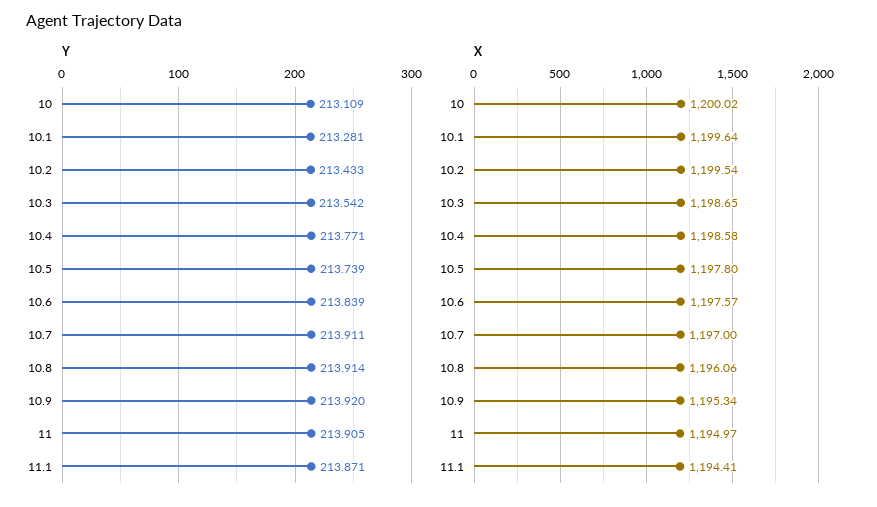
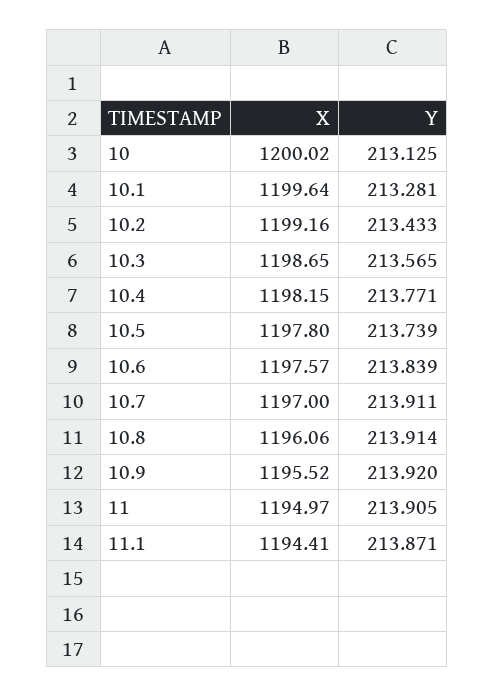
  {
    "Y": {
-     "10": 213.109,
+     "10": 213.125,
      "10.1": 213.281,
      "10.2": 213.433,
-     "10.3": 213.542,
+     "10.3": 213.565,
      "10.4": 213.771,
      "10.5": 213.739,
      "10.6": 213.839,
      "10.7": 213.911,
      "10.8": 213.914,
      "10.9": 213.92,
      "11": 213.905,
      "11.1": 213.871
    },
    "X": {
      "10": 1200.02,
      "10.1": 1199.64,
-     "10.2": 1199.54,
+     "10.2": 1199.16,
      "10.3": 1198.65,
-     "10.4": 1198.58,
+     "10.4": 1198.15,
      "10.5": 1197.8,
      "10.6": 1197.57,
      "10.7": 1197,
      "10.8": 1196.06,
-     "10.9": 1195.34,
+     "10.9": 1195.52,
      "11": 1194.97,
      "11.1": 1194.41
    }
  }

